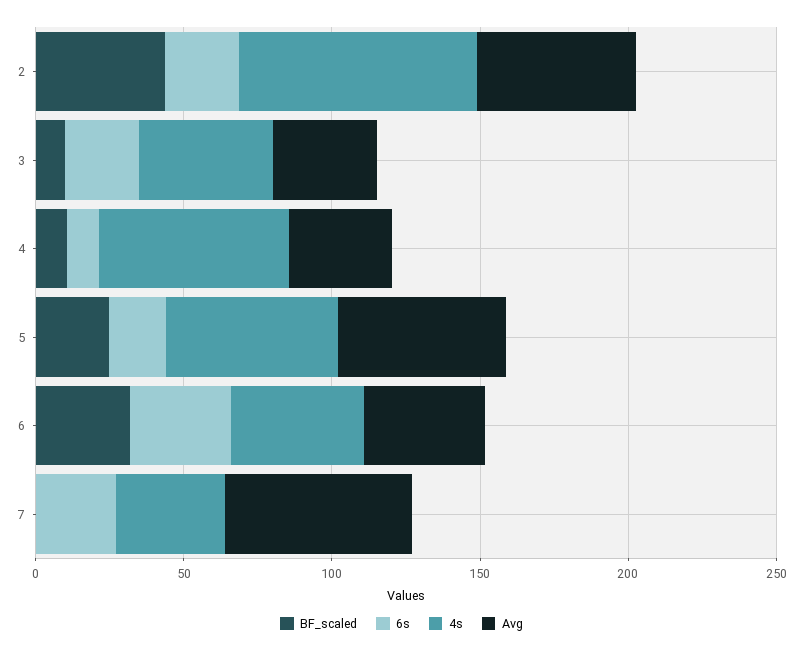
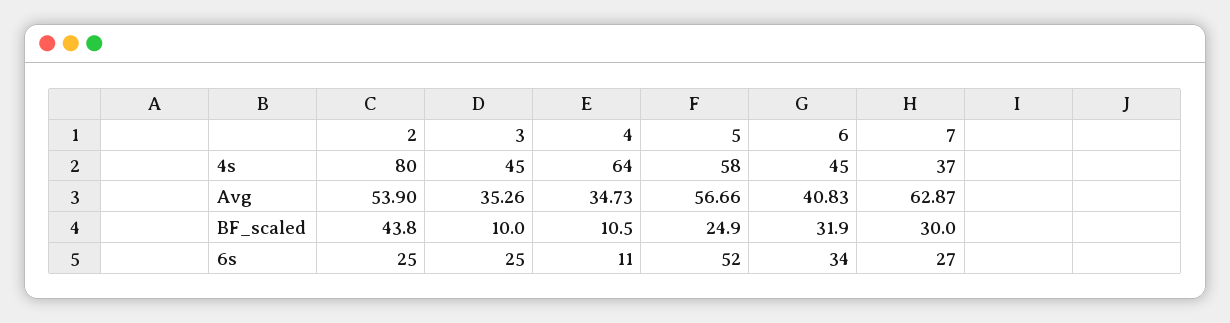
  {
    "BF_scaled": {
      "2": 43.8,
      "3": 10,
      "4": 10.5,
      "5": 24.9,
      "6": 31.9,
-     "7": 0
+     "7": 30
    },
    "6s": {
      "2": 25,
      "3": 25,
      "4": 11,
-     "5": 20,
+     "5": 52,
      "6": 34,
      "7": 27
    },
    "4s": {
      "2": 80,
      "3": 45,
      "4": 64,
      "5": 58,
      "6": 45,
      "7": 37
    },
    "Avg": {
      "2": 53.9,
      "3": 35.26,
      "4": 34.73,
      "5": 56.66,
      "6": 40.83,
      "7": 62.87
    }
  }

